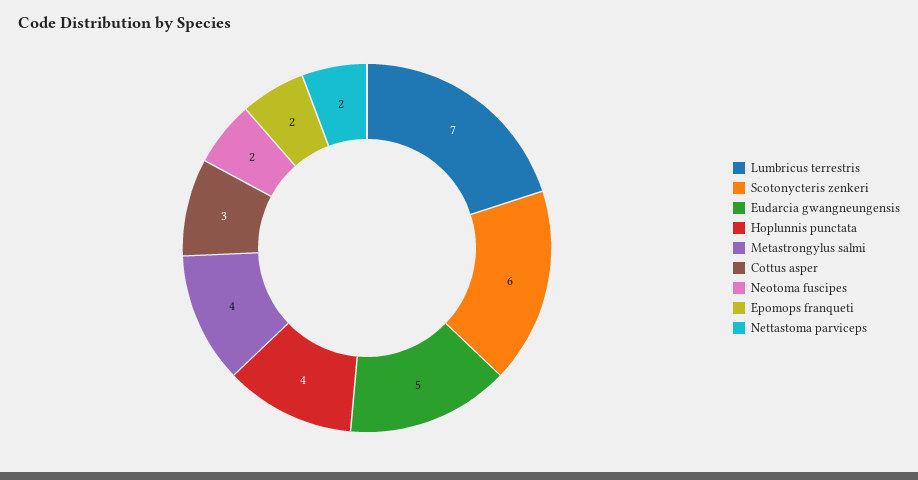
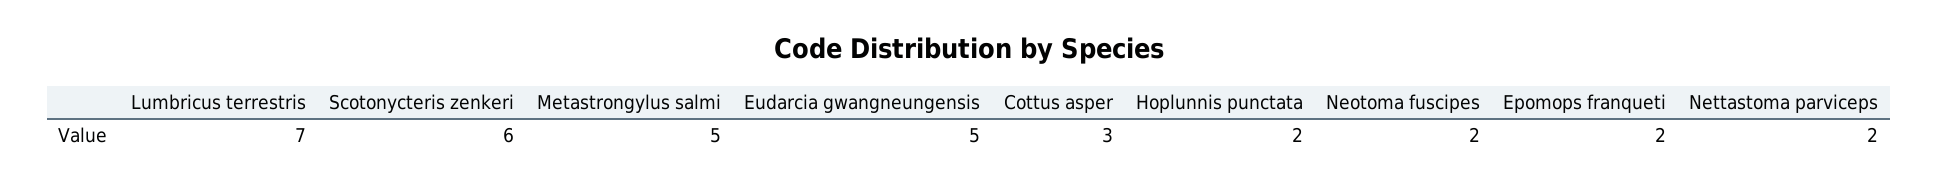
  {
    "Lumbricus terrestris": 7,
    "Scotonycteris zenkeri": 6,
    "Eudarcia gwangneungensis": 5,
-   "Hoplunnis punctata": 4,
+   "Hoplunnis punctata": 2,
-   "Metastrongylus salmi": 4,
+   "Metastrongylus salmi": 5,
    "Cottus asper": 3,
    "Neotoma fuscipes": 2,
    "Epomops franqueti": 2,
    "Nettastoma parviceps": 2
  }

